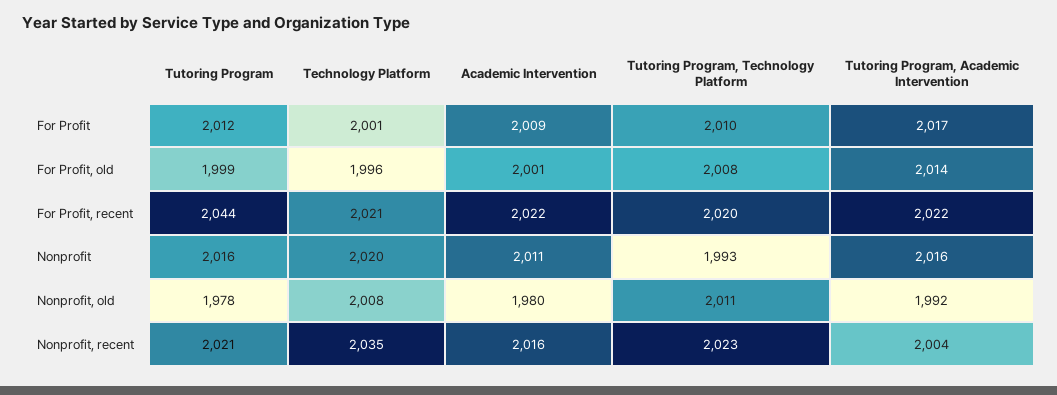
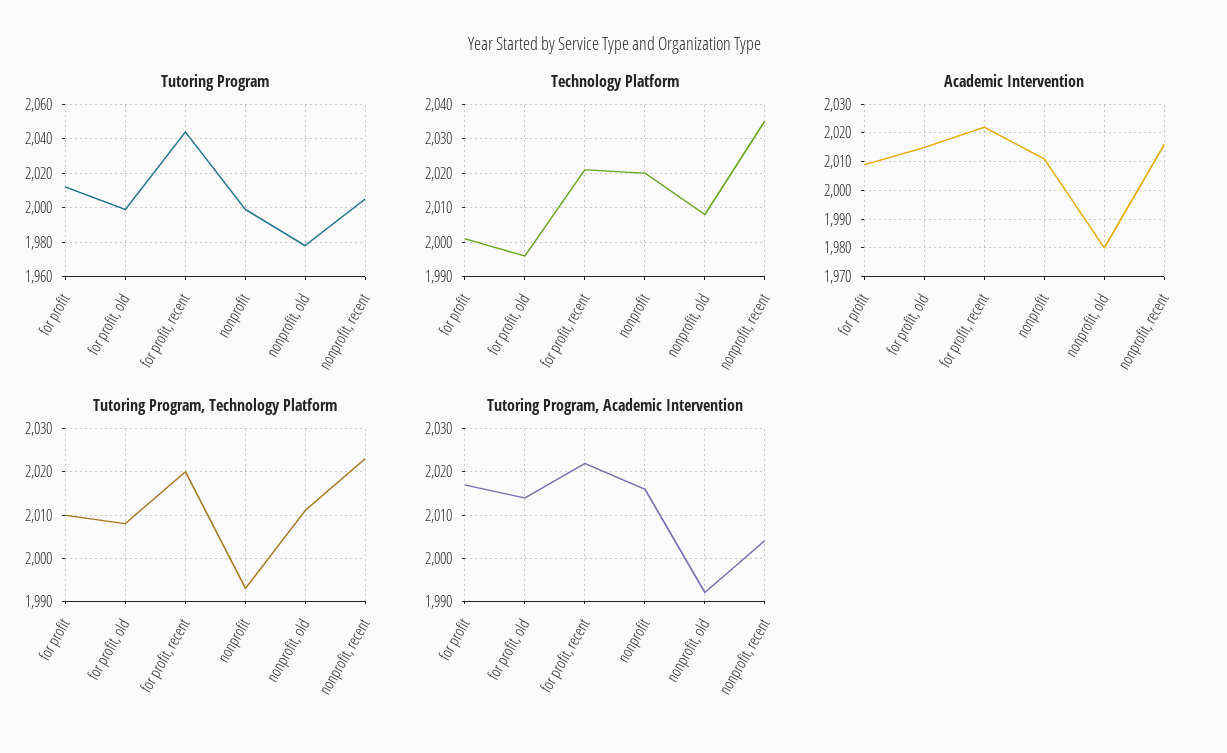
  {
    "Tutoring Program": {
      "For Profit": 2012,
      "For Profit, old": 1999,
      "For Profit, recent": 2044,
-     "Nonprofit": 2016,
+     "Nonprofit": 2000,
      "Nonprofit, old": 1978,
-     "Nonprofit, recent": 2021
+     "Nonprofit, recent": 2005
    },
    "Technology Platform": {
      "For Profit": 2001,
      "For Profit, old": 1996,
      "For Profit, recent": 2021,
      "Nonprofit": 2020,
      "Nonprofit, old": 2008,
      "Nonprofit, recent": 2035
    },
    "Academic Intervention": {
      "For Profit": 2009,
-     "For Profit, old": 2001,
+     "For Profit, old": 2015,
      "For Profit, recent": 2022,
      "Nonprofit": 2011,
      "Nonprofit, old": 1980,
      "Nonprofit, recent": 2016
    },
    "Tutoring Program, Technology Platform": {
      "For Profit": 2010,
      "For Profit, old": 2008,
      "For Profit, recent": 2020,
      "Nonprofit": 1993,
      "Nonprofit, old": 2011,
      "Nonprofit, recent": 2023
    },
    "Tutoring Program, Academic Intervention": {
      "For Profit": 2017,
      "For Profit, old": 2014,
      "For Profit, recent": 2022,
      "Nonprofit": 2016,
      "Nonprofit, old": 1992,
      "Nonprofit, recent": 2004
    }
  }

